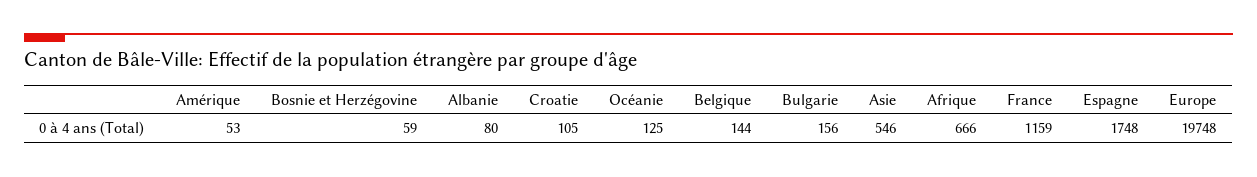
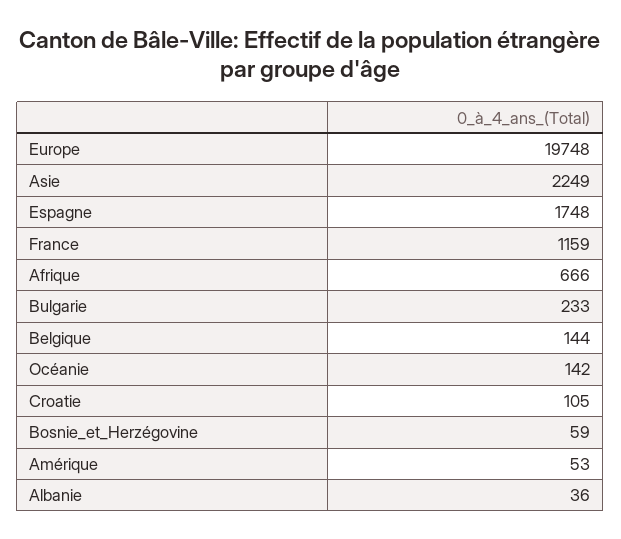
  {
    "Amérique": 53,
    "Bosnie et Herzégovine": 59,
-   "Albanie": 80,
+   "Albanie": 36,
    "Croatie": 105,
-   "Océanie": 125,
+   "Océanie": 142,
    "Belgique": 144,
-   "Bulgarie": 156,
+   "Bulgarie": 233,
-   "Asie": 546,
+   "Asie": 2249,
    "Afrique": 666,
    "France": 1159,
    "Espagne": 1748,
    "Europe": 19748
  }

